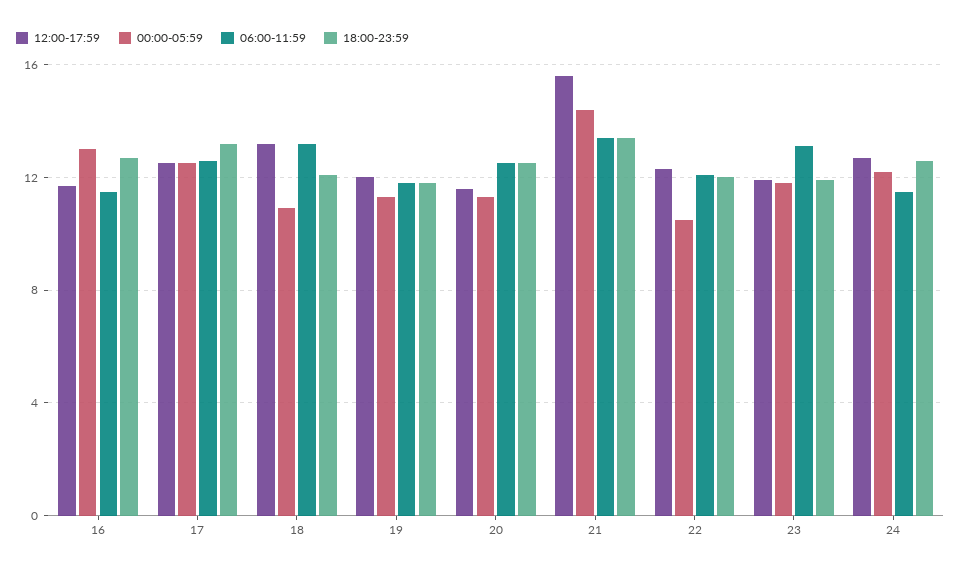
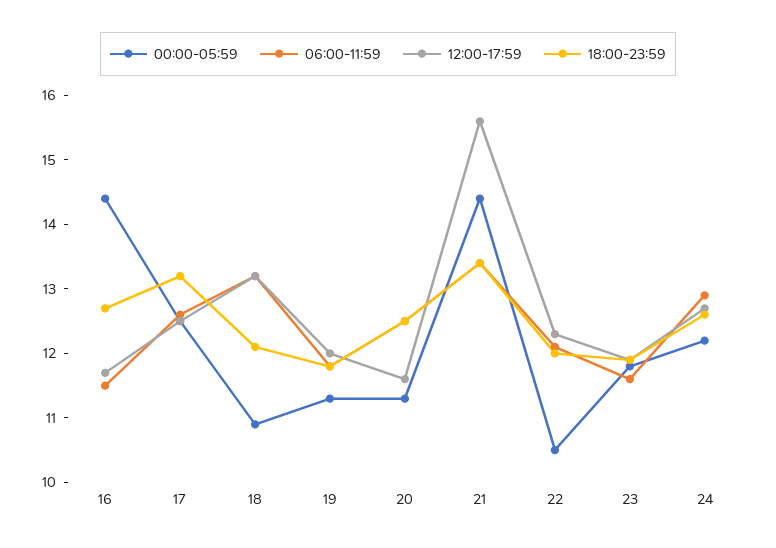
  {
    "12:00-17:59": {
      "16": 11.5,
      "17": 12.5,
      "18": 13,
      "19": 12,
      "20": 11.5,
      "21": 15.5,
      "22": 12.5,
      "23": 12,
      "24": 12.5
    },
    "00:00-05:59": {
-     "16": 13,
+     "16": 14.5,
      "17": 12.5,
      "18": 11,
      "19": 11.5,
      "20": 11.5,
      "21": 14.5,
      "22": 10.5,
      "23": 12,
      "24": 12
    },
    "06:00-11:59": {
      "16": 11.5,
      "17": 12.5,
      "18": 13,
      "19": 12,
      "20": 12.5,
      "21": 13.5,
      "22": 12,
-     "23": 13,
+     "23": 11.5,
-     "24": 11.5
+     "24": 13
    },
    "18:00-23:59": {
      "16": 12.5,
      "17": 13,
      "18": 12,
      "19": 12,
      "20": 12.5,
      "21": 13.5,
      "22": 12,
      "23": 12,
      "24": 12.5
    }
  }

